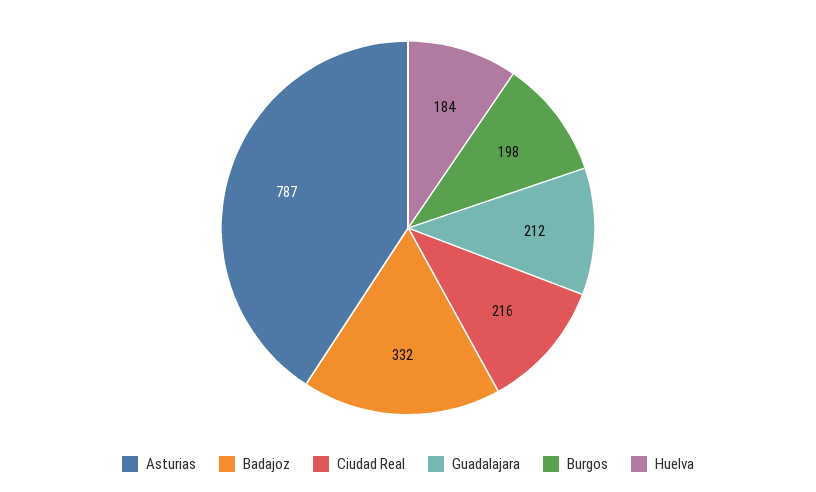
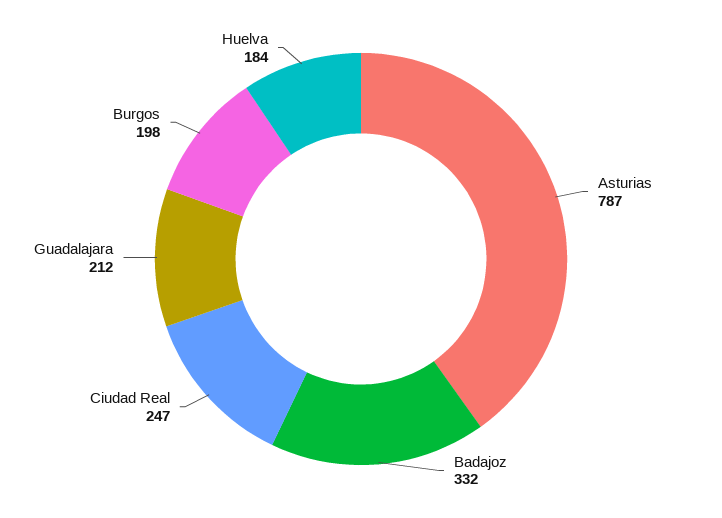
  {
    "Asturias": 787,
    "Badajoz": 332,
-   "Ciudad Real": 216,
+   "Ciudad Real": 247,
    "Guadalajara": 212,
    "Burgos": 198,
    "Huelva": 184
  }

